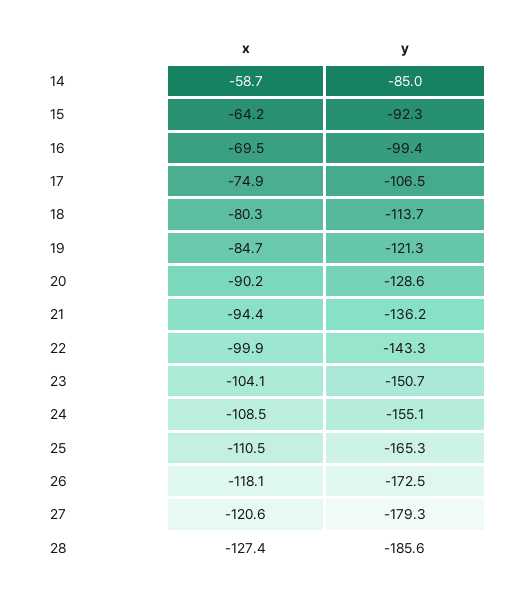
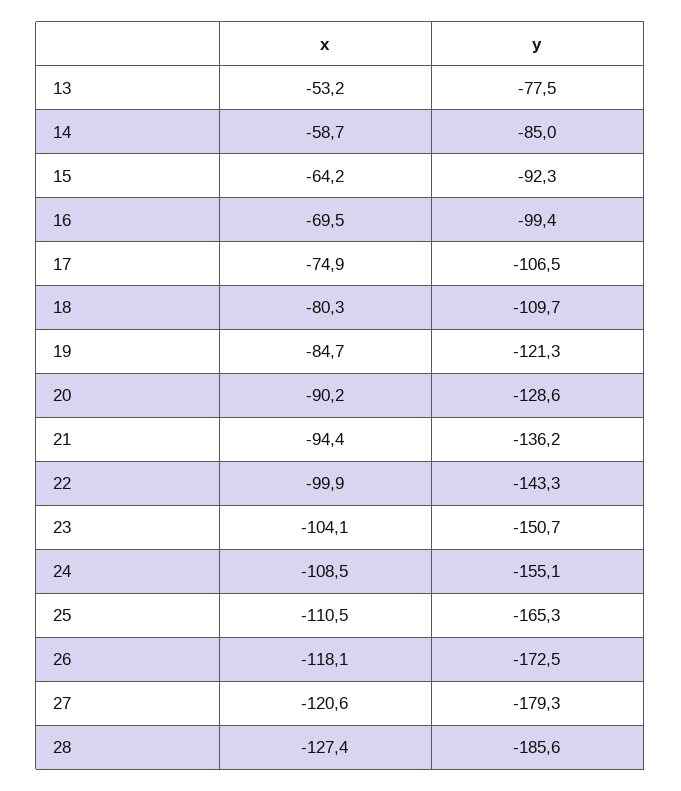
  {
    "x": {
      "14": -58.7,
      "15": -64.2,
      "16": -69.5,
      "17": -74.9,
      "18": -80.3,
      "19": -84.7,
      "20": -90.2,
      "21": -94.4,
      "22": -99.9,
      "23": -104.1,
      "24": -108.5,
      "25": -110.5,
      "26": -118.1,
      "27": -120.6,
-     "28": -127.4
+     "28": -127.4,
+     "13": -53.2
    },
    "y": {
      "14": -85,
      "15": -92.3,
      "16": -99.4,
      "17": -106.5,
-     "18": -113.7,
+     "18": -109.7,
      "19": -121.3,
      "20": -128.6,
      "21": -136.2,
      "22": -143.3,
      "23": -150.7,
      "24": -155.1,
      "25": -165.3,
      "26": -172.5,
      "27": -179.3,
-     "28": -185.6
+     "28": -185.6,
+     "13": -77.5
    }
  }

